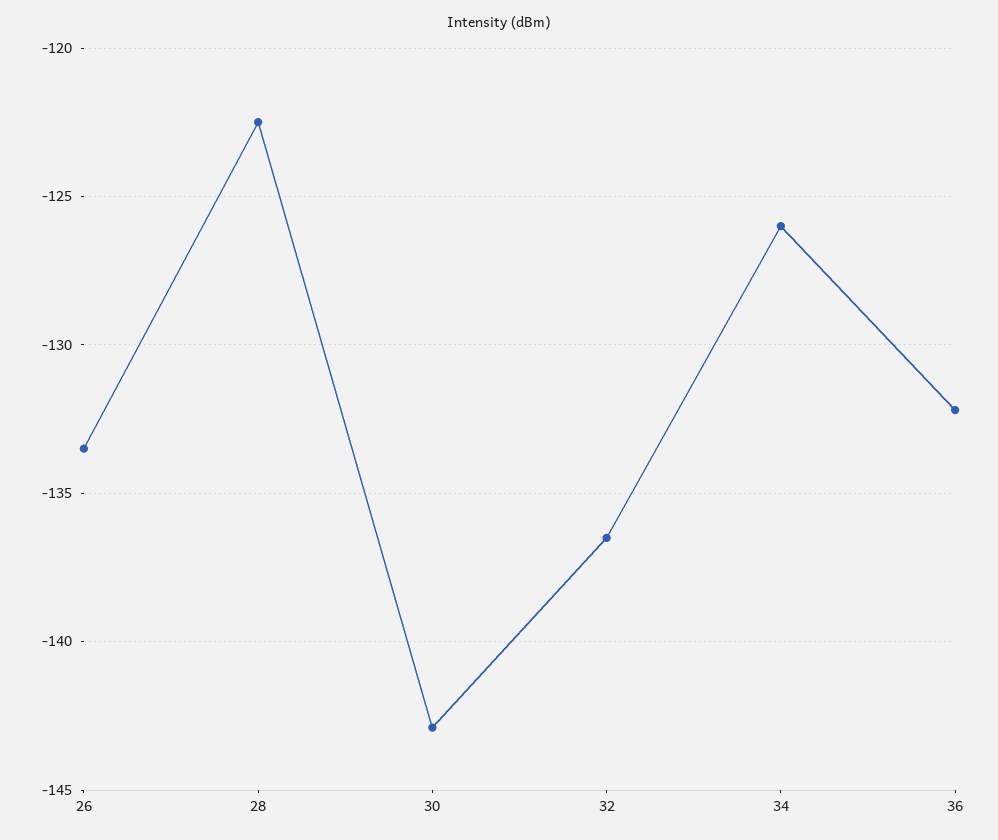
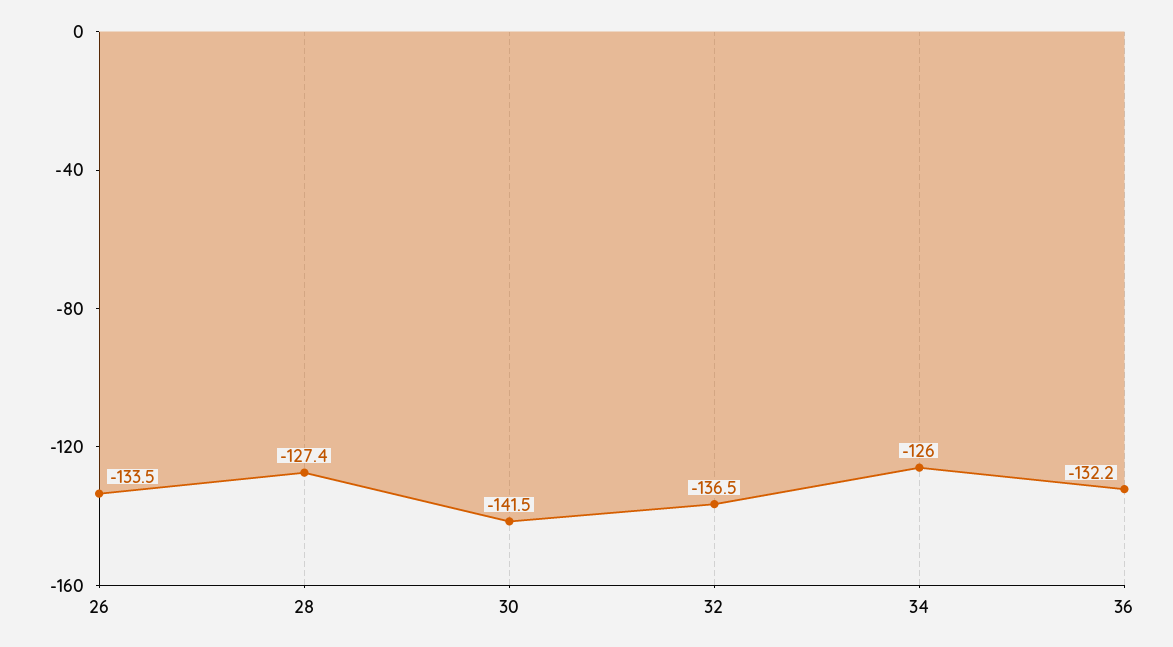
  {
    "26": -133.5,
-   "28": -122.5,
+   "28": -127.4,
-   "30": -143,
+   "30": -141.5,
    "32": -136.5,
    "34": -126,
    "36": -132.2
  }

